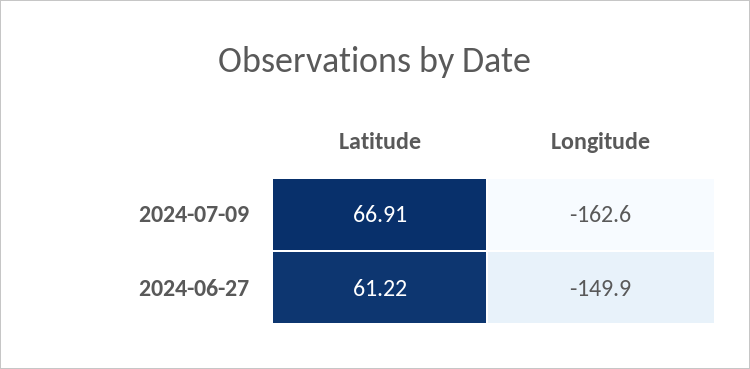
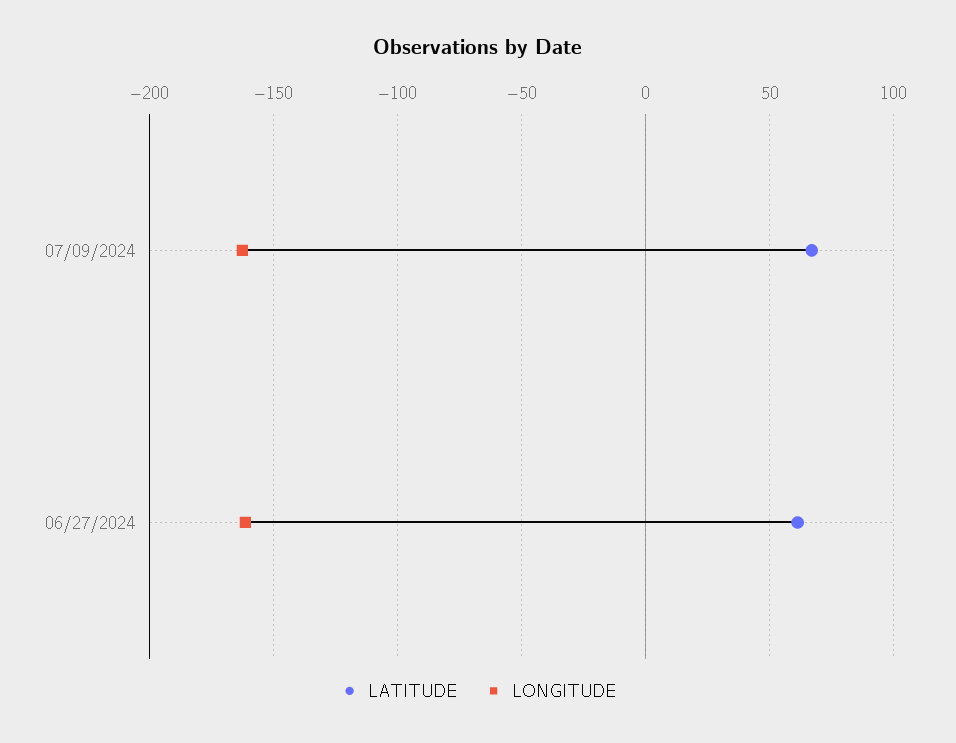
  {
    "Latitude": {
      "2024-07-09": 66.91,
      "2024-06-27": 61.22
    },
    "Longitude": {
      "2024-07-09": -162.6,
-     "2024-06-27": -149.9
+     "2024-06-27": -160
    }
  }

